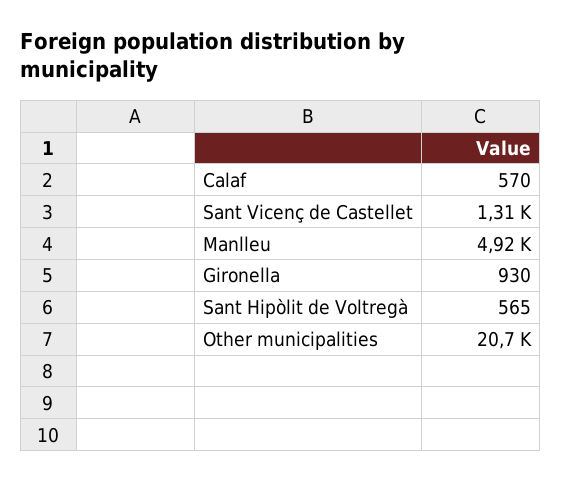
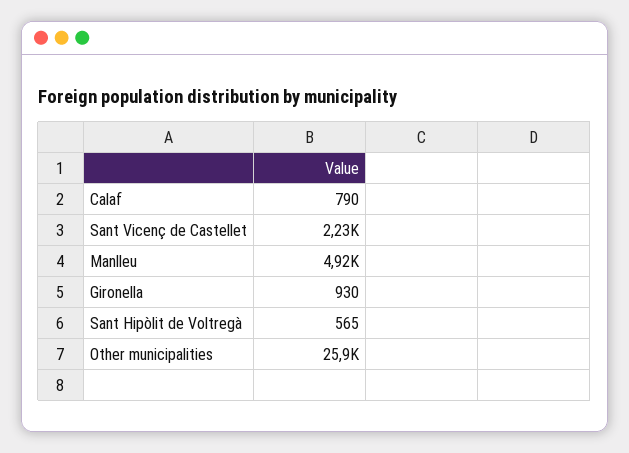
  {
-   "Calaf": 570,
+   "Calaf": 790,
-   "Sant Vicenç de Castellet": 1310,
+   "Sant Vicenç de Castellet": 2230,
    "Manlleu": 4920,
    "Gironella": 930,
    "Sant Hipòlit de Voltregà": 565,
-   "Other municipalities": 20700
+   "Other municipalities": 25900
  }

